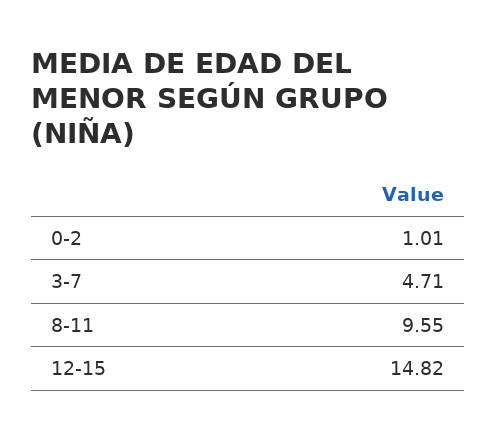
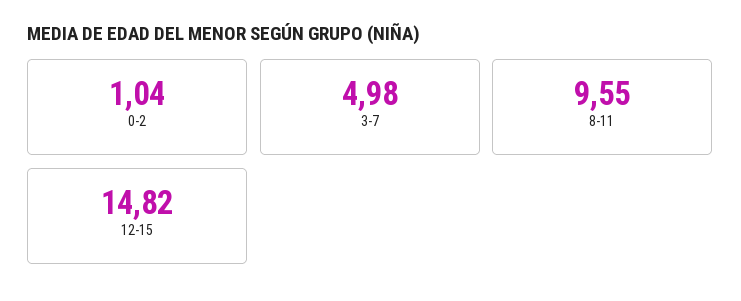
  {
-   "0-2": 1.01,
+   "0-2": 1.04,
-   "3-7": 4.71,
+   "3-7": 4.98,
    "8-11": 9.55,
    "12-15": 14.82
  }

